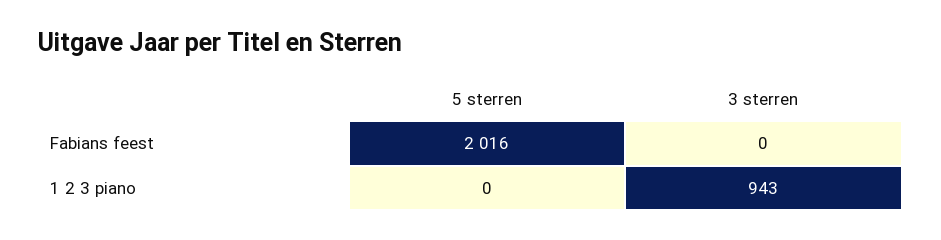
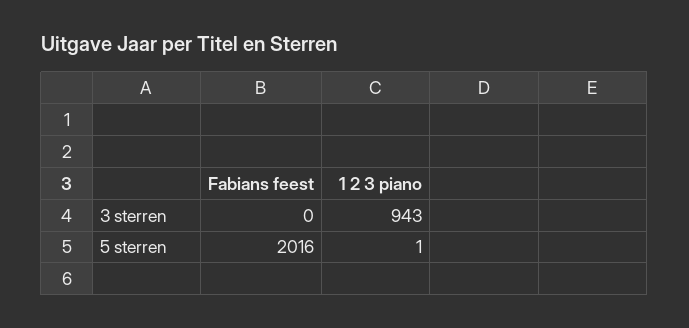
  {
    "5 sterren": {
      "Fabians feest": 2016,
-     "1 2 3 piano": 0
+     "1 2 3 piano": 1
    },
    "3 sterren": {
      "Fabians feest": 0,
      "1 2 3 piano": 943
    }
  }

